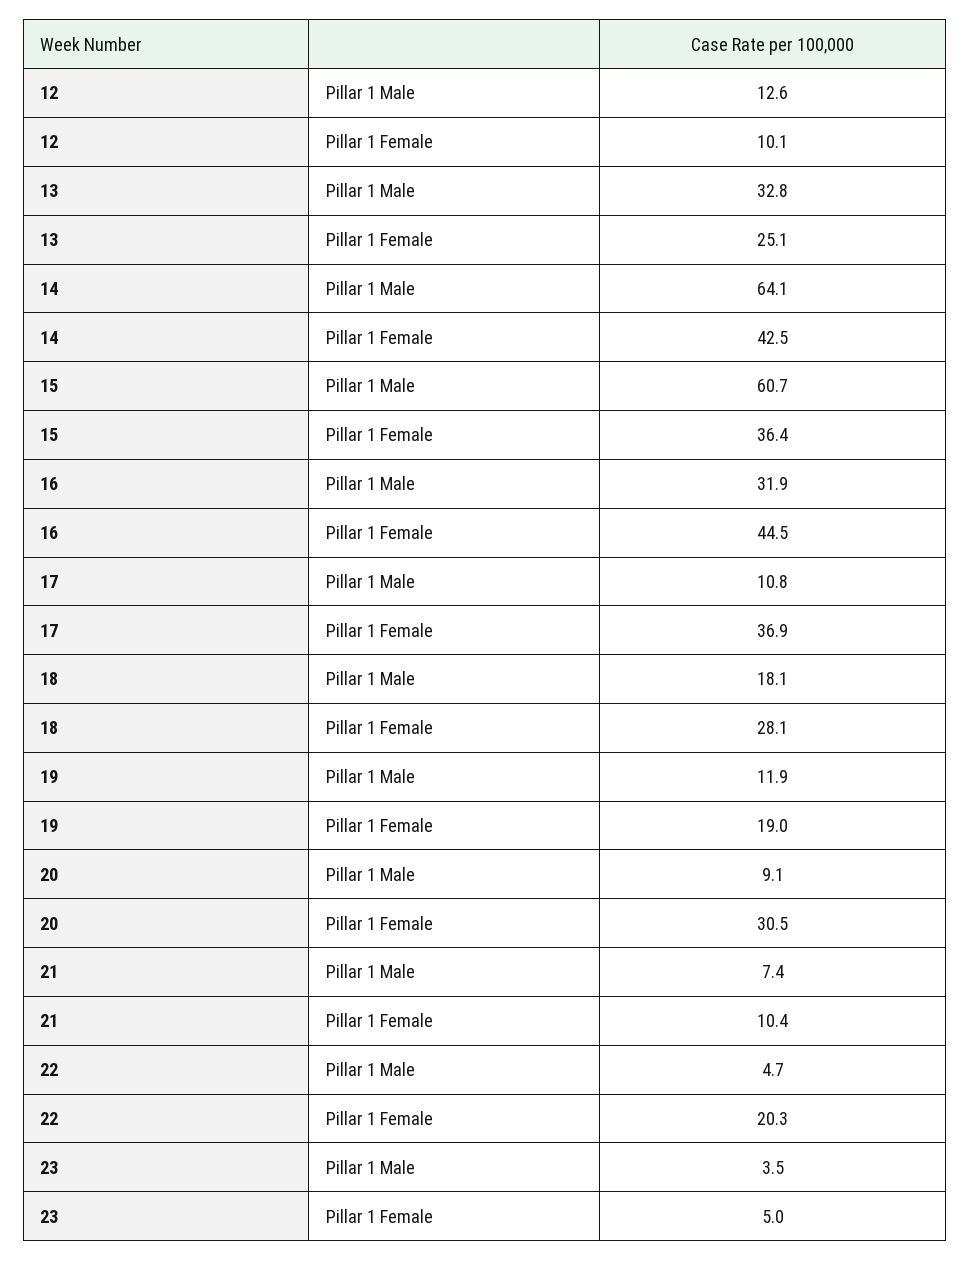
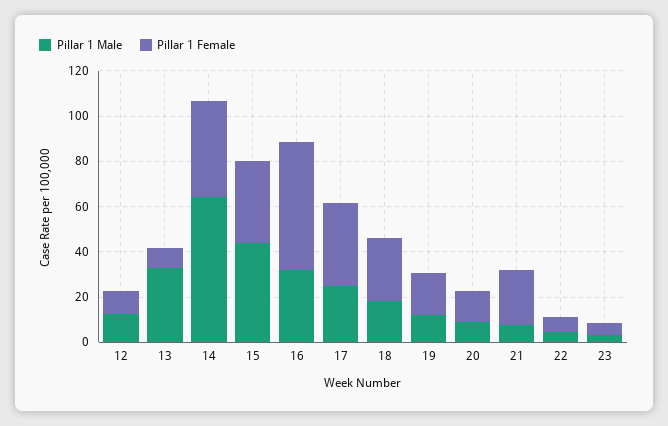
  {
    "Pillar 1 Male": {
      "12": 12.6,
      "13": 32.8,
      "14": 64.1,
-     "15": 60.7,
+     "15": 45,
      "16": 31.9,
-     "17": 10.8,
+     "17": 25,
      "18": 18.1,
      "19": 11.9,
      "20": 9.1,
      "21": 7.4,
      "22": 4.7,
      "23": 3.5
    },
    "Pillar 1 Female": {
      "12": 10.1,
-     "13": 25.1,
+     "13": 10,
      "14": 42.5,
      "15": 36.4,
-     "16": 44.5,
+     "16": 55,
      "17": 36.9,
      "18": 28.1,
      "19": 19,
-     "20": 30.5,
+     "20": 15,
-     "21": 10.4,
+     "21": 25,
-     "22": 20.3,
+     "22": 5,
      "23": 5
    }
  }

